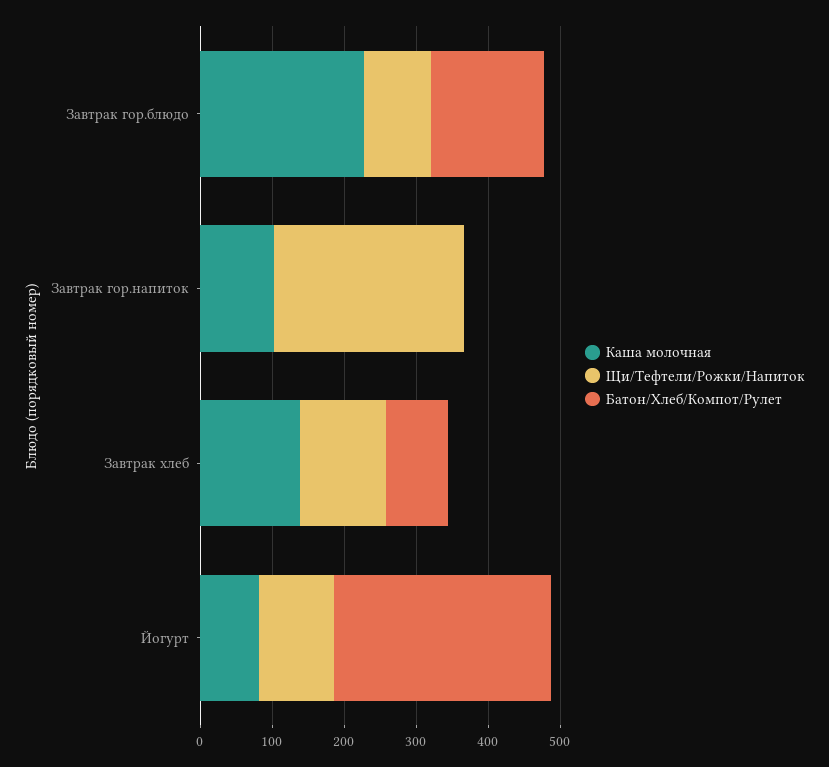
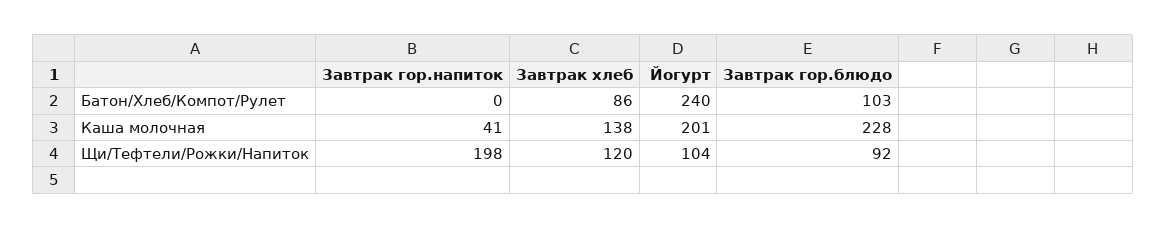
  {
    "Каша молочная": {
      "Завтрак гор.блюдо": 228,
-     "Завтрак гор.напиток": 100,
+     "Завтрак гор.напиток": 41,
      "Завтрак хлеб": 138,
-     "Йогурт": 80
+     "Йогурт": 201
    },
    "Щи/Тефтели/Рожки/Напиток": {
      "Завтрак гор.блюдо": 92,
-     "Завтрак гор.напиток": 260,
+     "Завтрак гор.напиток": 198,
      "Завтрак хлеб": 120,
      "Йогурт": 104
    },
    "Батон/Хлеб/Компот/Рулет": {
-     "Завтрак гор.блюдо": 160,
+     "Завтрак гор.блюдо": 103,
      "Завтрак гор.напиток": 0,
      "Завтрак хлеб": 86,
-     "Йогурт": 300
+     "Йогурт": 240
    }
  }

